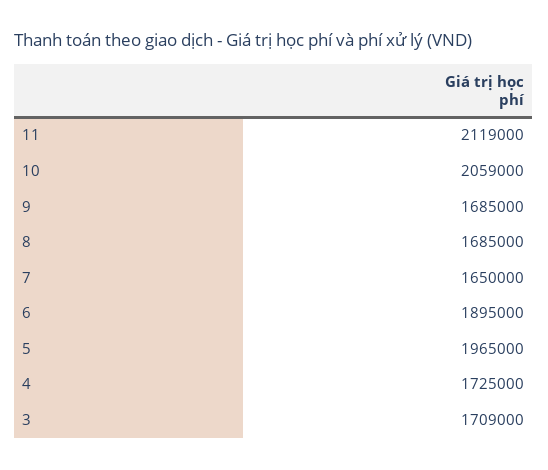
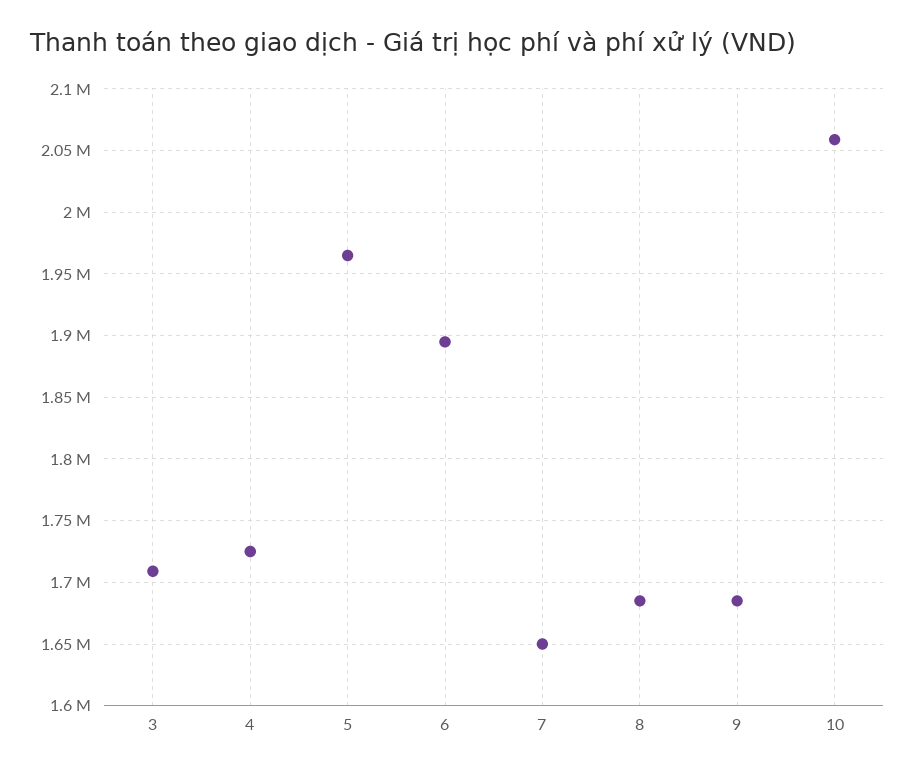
  {
-   "11": 2119000,
    "10": 2059000,
    "9": 1685000,
    "8": 1685000,
    "7": 1650000,
    "6": 1895000,
    "5": 1965000,
    "4": 1725000,
    "3": 1709000
  }

